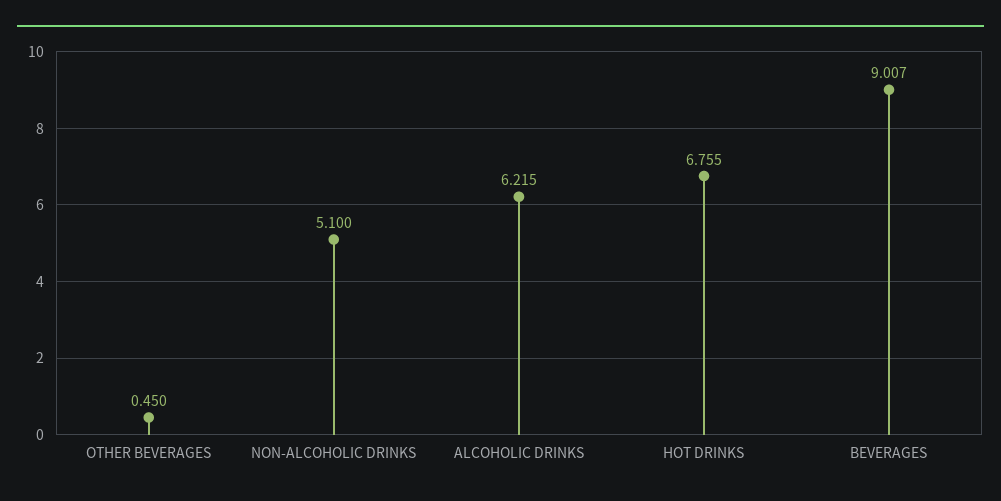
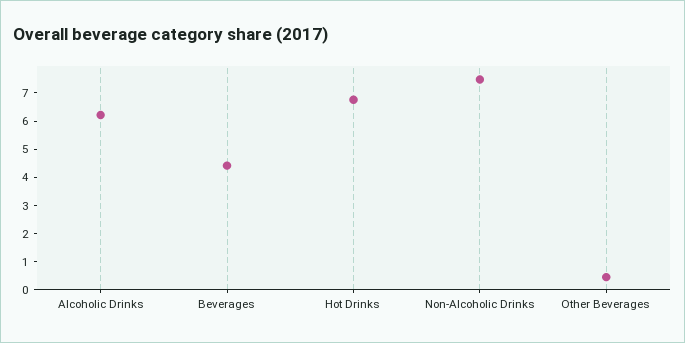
  {
    "OTHER BEVERAGES": 0.45,
-   "NON-ALCOHOLIC DRINKS": 5.1,
+   "NON-ALCOHOLIC DRINKS": 7.5,
    "ALCOHOLIC DRINKS": 6.215,
    "HOT DRINKS": 6.755,
-   "BEVERAGES": 9.007
+   "BEVERAGES": 4.5
  }

